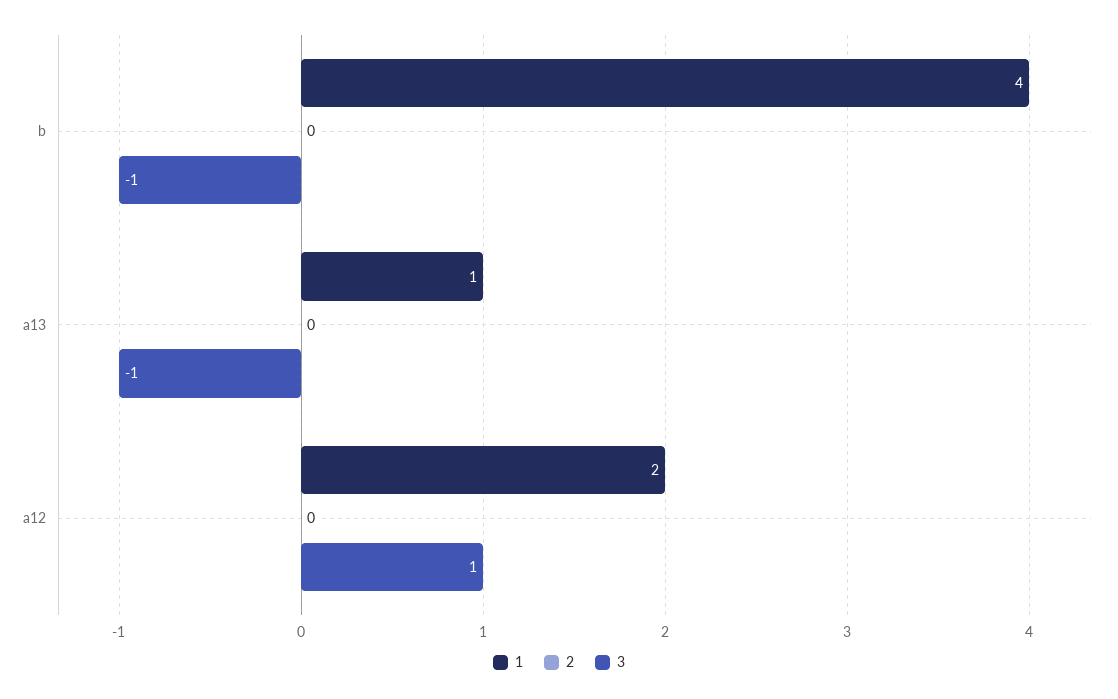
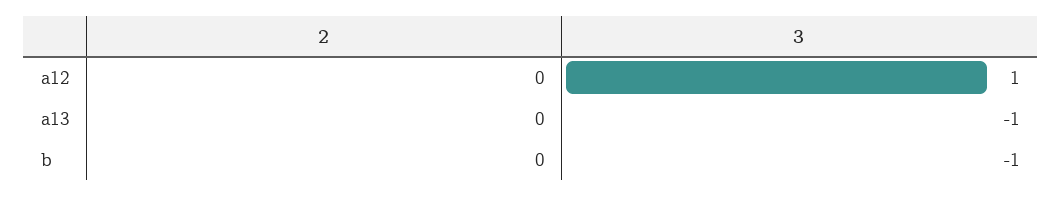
  {
-   "1": {
-     "b": 4,
-     "a13": 1,
-     "a12": 2
-   },
    "2": {
      "b": 0,
      "a13": 0,
      "a12": 0
    },
    "3": {
      "b": -1,
      "a13": -1,
      "a12": 1
    }
  }

